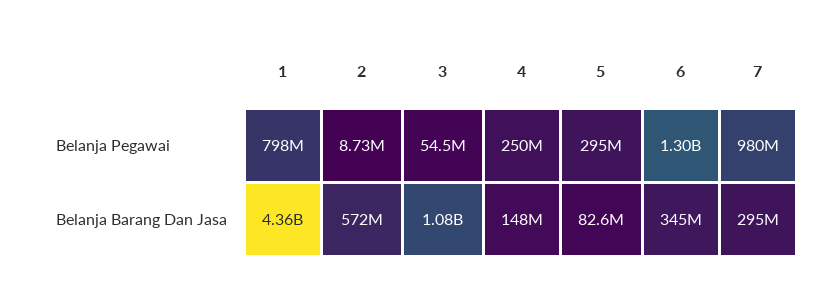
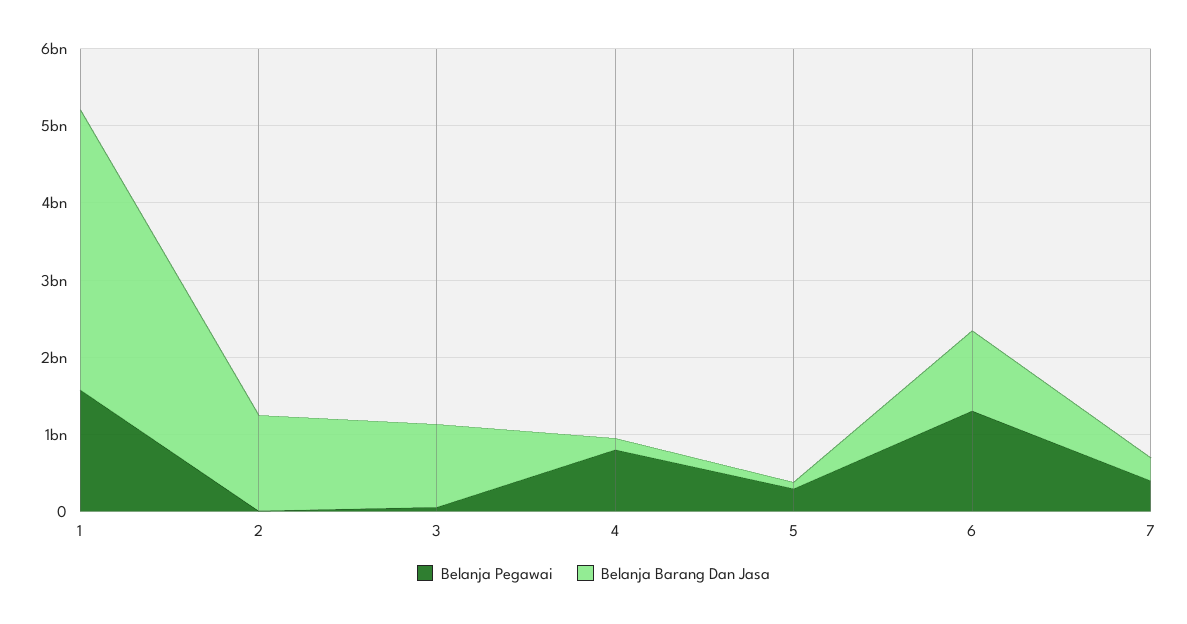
  {
    "Belanja Pegawai": {
-     "1": 798000000,
+     "1": 1600000000,
      "2": 8730000,
      "3": 54500000,
-     "4": 250000000,
+     "4": 800000000,
      "5": 295000000,
      "6": 1300000000,
-     "7": 980000000
+     "7": 400000000
    },
    "Belanja Barang Dan Jasa": {
-     "1": 4360000000,
+     "1": 3600000000,
-     "2": 572000000,
+     "2": 1200000000,
      "3": 1080000000,
      "4": 148000000,
      "5": 82600000,
-     "6": 345000000,
+     "6": 1000000000,
      "7": 295000000
    }
  }

